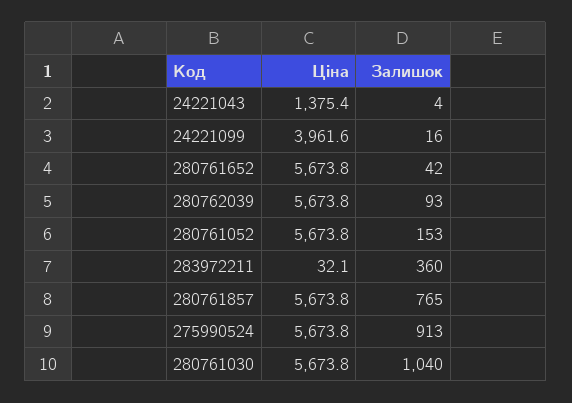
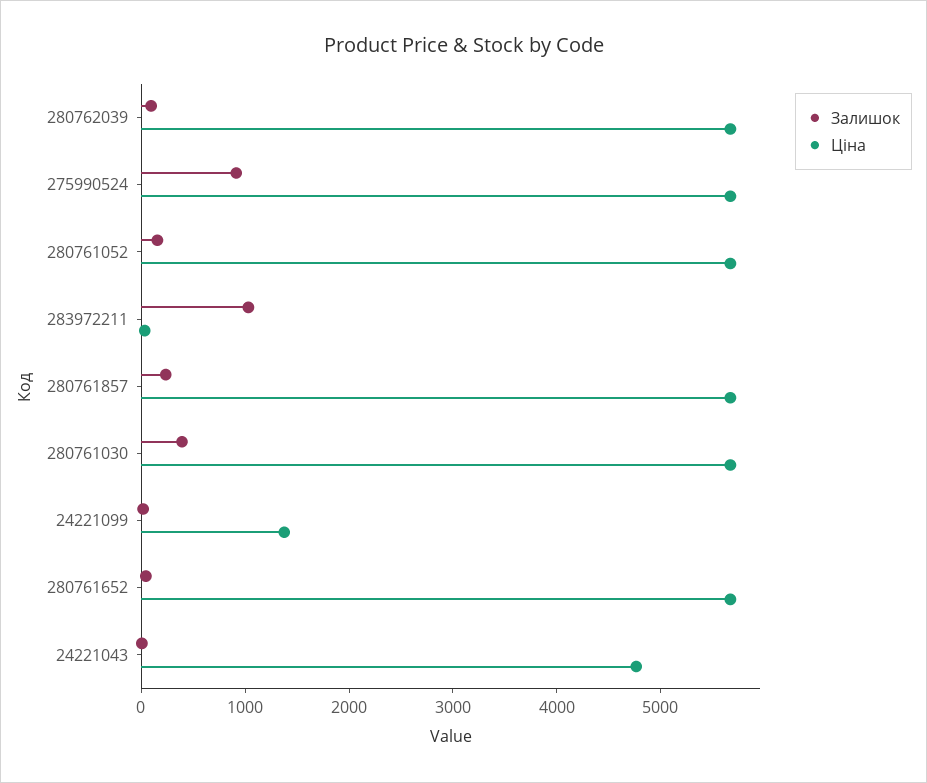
  {
    "Ціна": {
-     "24221043": 1375.4,
+     "24221043": 4800,
-     "24221099": 3961.6,
+     "24221099": 1400,
      "280761652": 5673.8,
      "280762039": 5673.8,
      "280761052": 5673.8,
      "283972211": 32.1,
      "280761857": 5673.8,
      "275990524": 5673.8,
      "280761030": 5673.8
    },
    "Залишок": {
      "24221043": 4,
      "24221099": 16,
      "280761652": 42,
      "280762039": 93,
      "280761052": 153,
-     "283972211": 360,
+     "283972211": 1000,
-     "280761857": 765,
+     "280761857": 200,
      "275990524": 913,
-     "280761030": 1040
+     "280761030": 400
    }
  }

